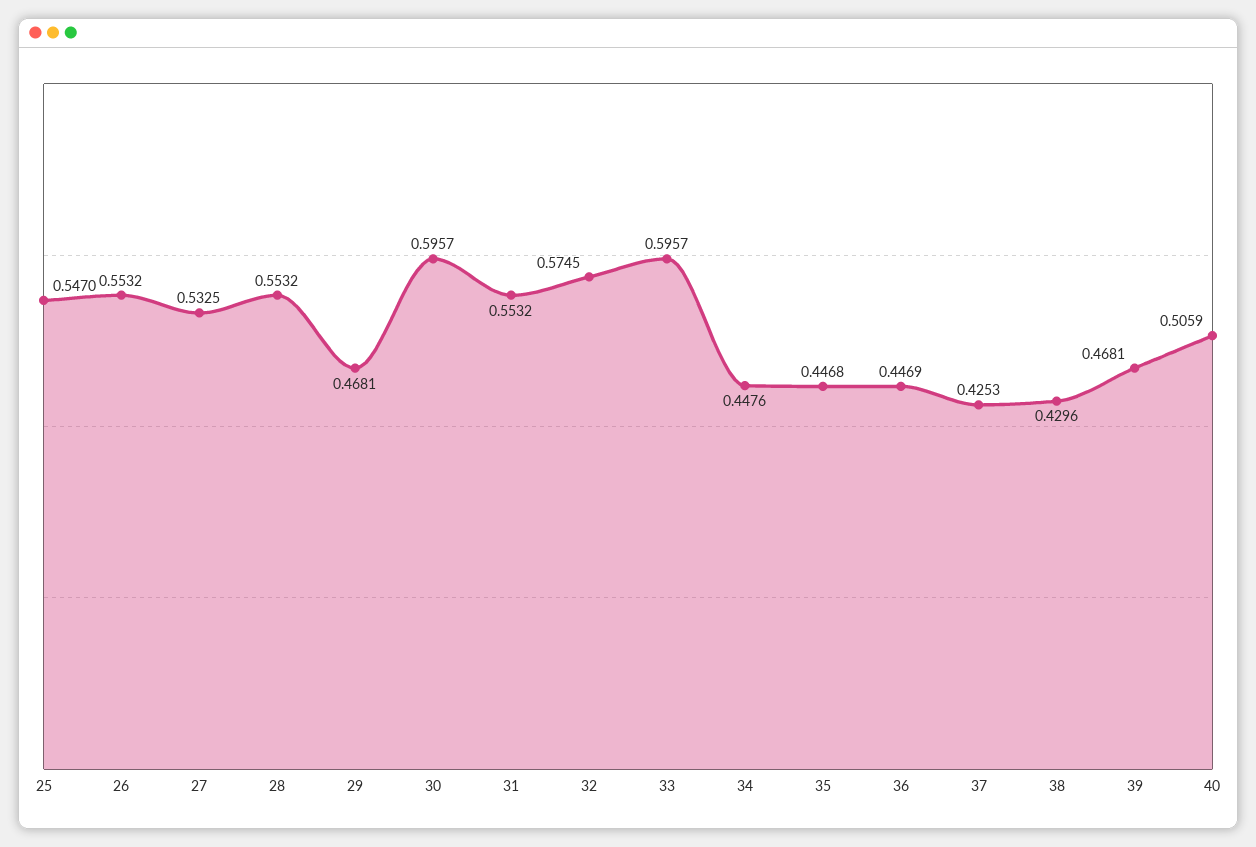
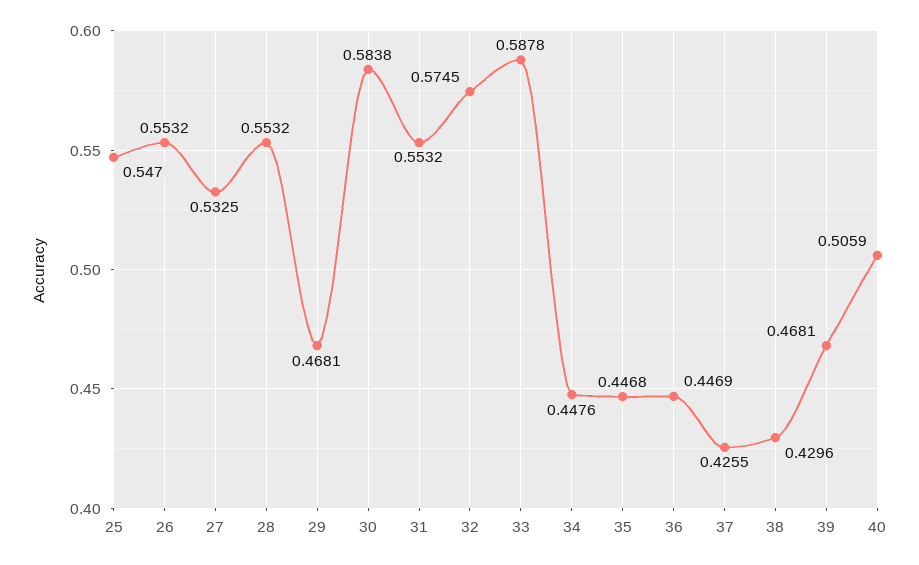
  {
    "25": 0.547,
    "26": 0.5532,
    "27": 0.5325,
    "28": 0.5532,
    "29": 0.4681,
-   "30": 0.5957,
+   "30": 0.5838,
    "31": 0.5532,
    "32": 0.5745,
-   "33": 0.5957,
+   "33": 0.5878,
    "34": 0.4476,
    "35": 0.4468,
    "36": 0.4469,
-   "37": 0.4253,
+   "37": 0.4255,
    "38": 0.4296,
    "39": 0.4681,
    "40": 0.5059
  }

